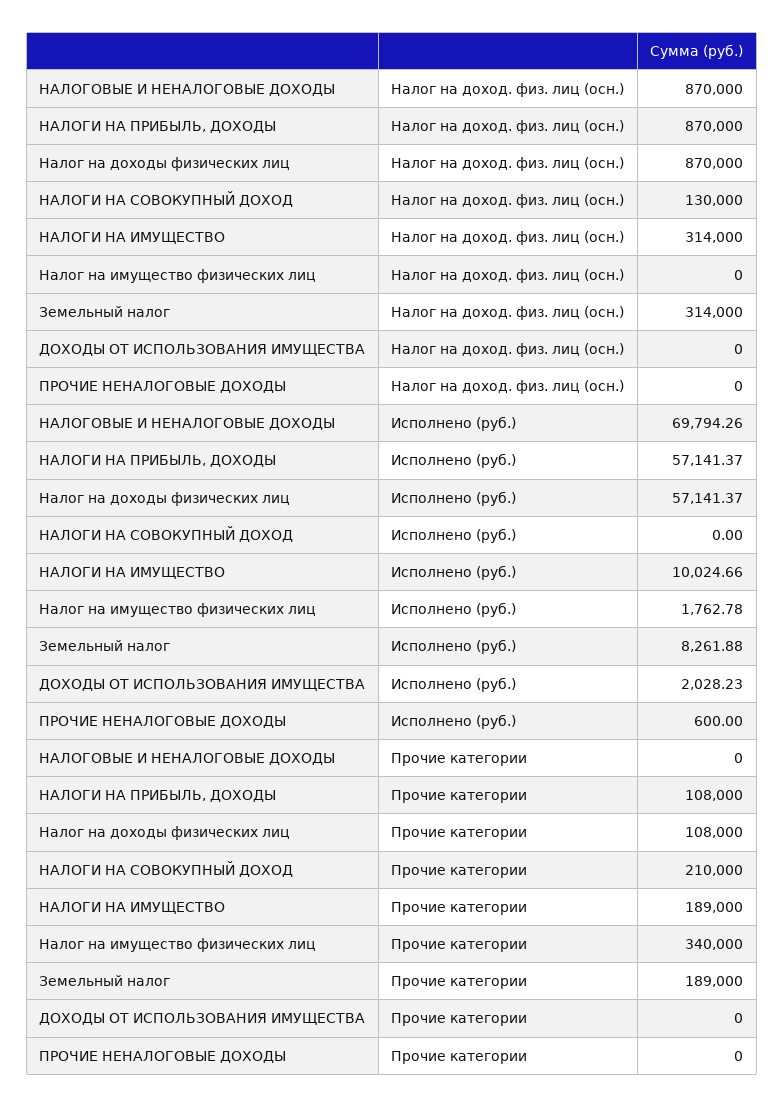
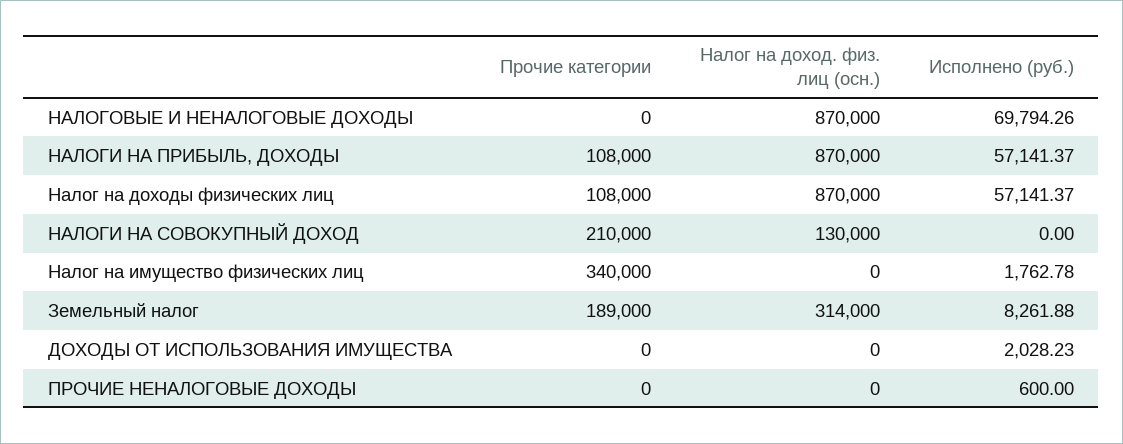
  {
    "НАЛОГОВЫЕ И НЕНАЛОГОВЫЕ ДОХОДЫ": {
      "Налог на доход. физ. лиц (осн.)": 870000,
      "Исполнено (руб.)": 69794.26,
      "Прочие категории": 0
    },
    "НАЛОГИ НА ПРИБЫЛЬ, ДОХОДЫ": {
      "Налог на доход. физ. лиц (осн.)": 870000,
      "Исполнено (руб.)": 57141.37,
      "Прочие категории": 108000
    },
    "Налог на доходы физических лиц": {
      "Налог на доход. физ. лиц (осн.)": 870000,
      "Исполнено (руб.)": 57141.37,
      "Прочие категории": 108000
    },
    "НАЛОГИ НА СОВОКУПНЫЙ ДОХОД": {
      "Налог на доход. физ. лиц (осн.)": 130000,
      "Исполнено (руб.)": 0,
      "Прочие категории": 210000
    },
-   "НАЛОГИ НА ИМУЩЕСТВО": {
-     "Налог на доход. физ. лиц (осн.)": 314000,
-     "Исполнено (руб.)": 10024.66,
-     "Прочие категории": 189000
-   },
    "Налог на имущество физических лиц": {
      "Налог на доход. физ. лиц (осн.)": 0,
      "Исполнено (руб.)": 1762.78,
      "Прочие категории": 340000
    },
    "Земельный налог": {
      "Налог на доход. физ. лиц (осн.)": 314000,
      "Исполнено (руб.)": 8261.88,
      "Прочие категории": 189000
    },
    "ДОХОДЫ ОТ ИСПОЛЬЗОВАНИЯ ИМУЩЕСТВА": {
      "Налог на доход. физ. лиц (осн.)": 0,
      "Исполнено (руб.)": 2028.23,
      "Прочие категории": 0
    },
    "ПРОЧИЕ НЕНАЛОГОВЫЕ ДОХОДЫ": {
      "Налог на доход. физ. лиц (осн.)": 0,
      "Исполнено (руб.)": 600,
      "Прочие категории": 0
    }
  }

